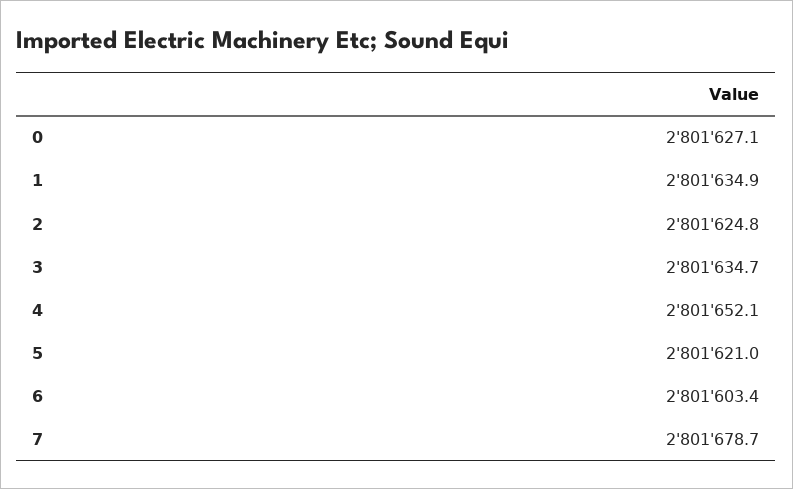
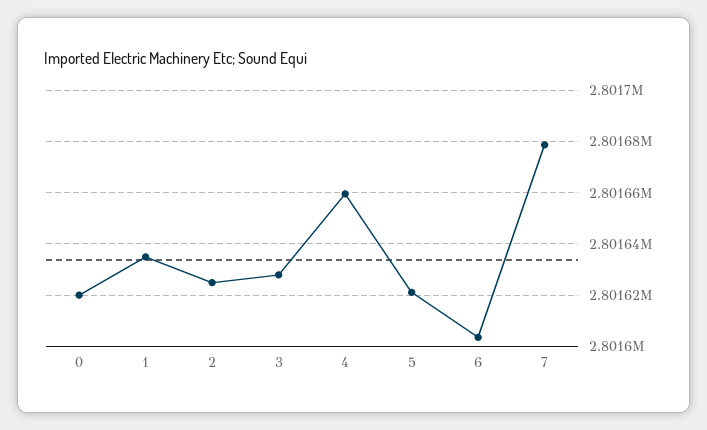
  {
-   "0": 2801627.1,
+   "0": 2801620,
    "1": 2801634.9,
    "2": 2801624.8,
-   "3": 2801634.7,
+   "3": 2801627.5,
-   "4": 2801652.1,
+   "4": 2801660,
    "5": 2801621,
    "6": 2801603.4,
    "7": 2801678.7
  }

